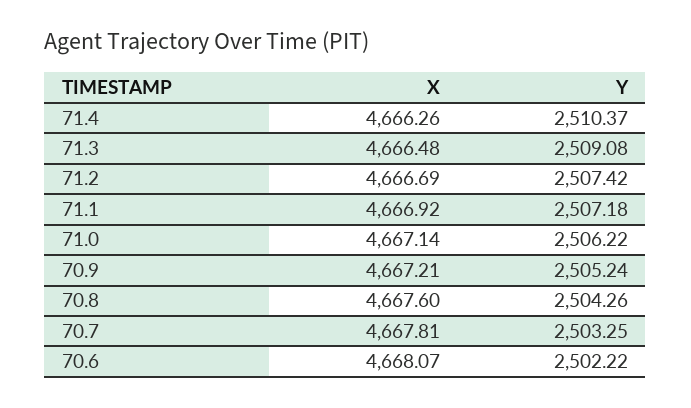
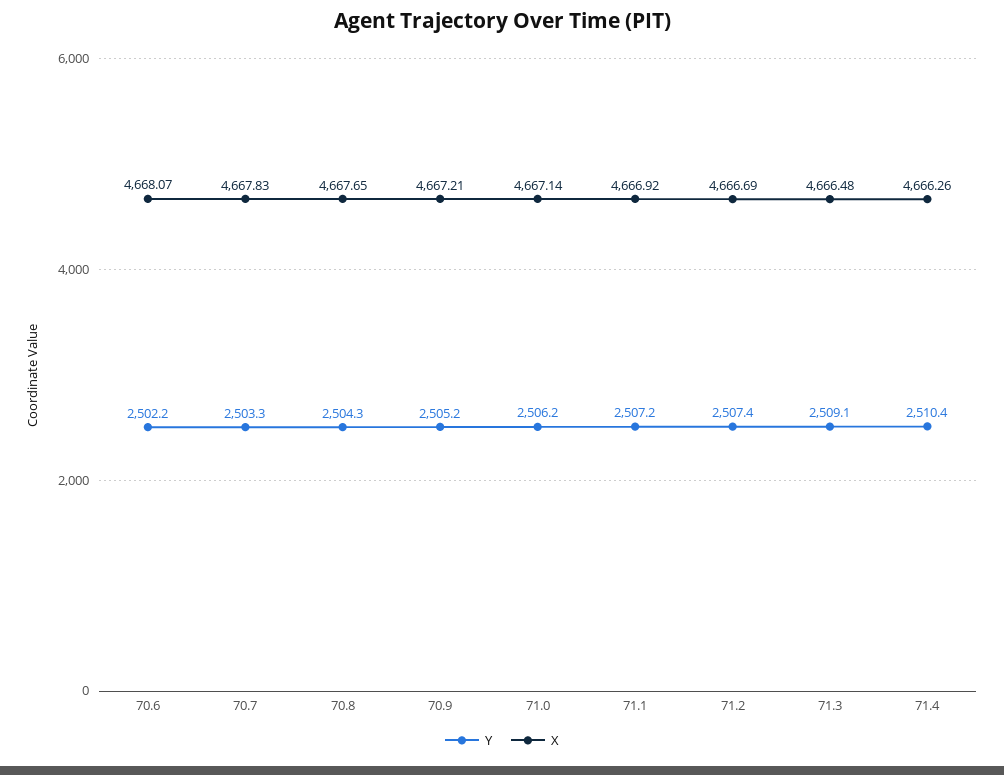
  {
    "X": {
      "71.4": 4666.26,
      "71.3": 4666.48,
      "71.2": 4666.69,
      "71.1": 4666.92,
      "71.0": 4667.14,
      "70.9": 4667.21,
-     "70.8": 4667.6,
+     "70.8": 4667.65,
-     "70.7": 4667.81,
+     "70.7": 4667.83,
      "70.6": 4668.07
    },
    "Y": {
      "71.4": 2510.37,
      "71.3": 2509.08,
      "71.2": 2507.42,
      "71.1": 2507.18,
      "71.0": 2506.22,
      "70.9": 2505.24,
      "70.8": 2504.26,
      "70.7": 2503.25,
      "70.6": 2502.22
    }
  }

